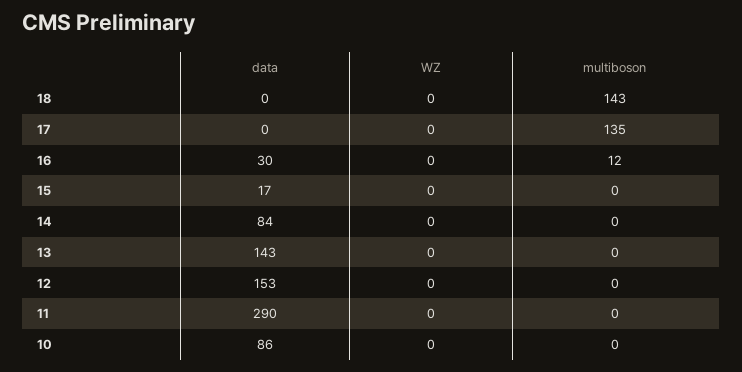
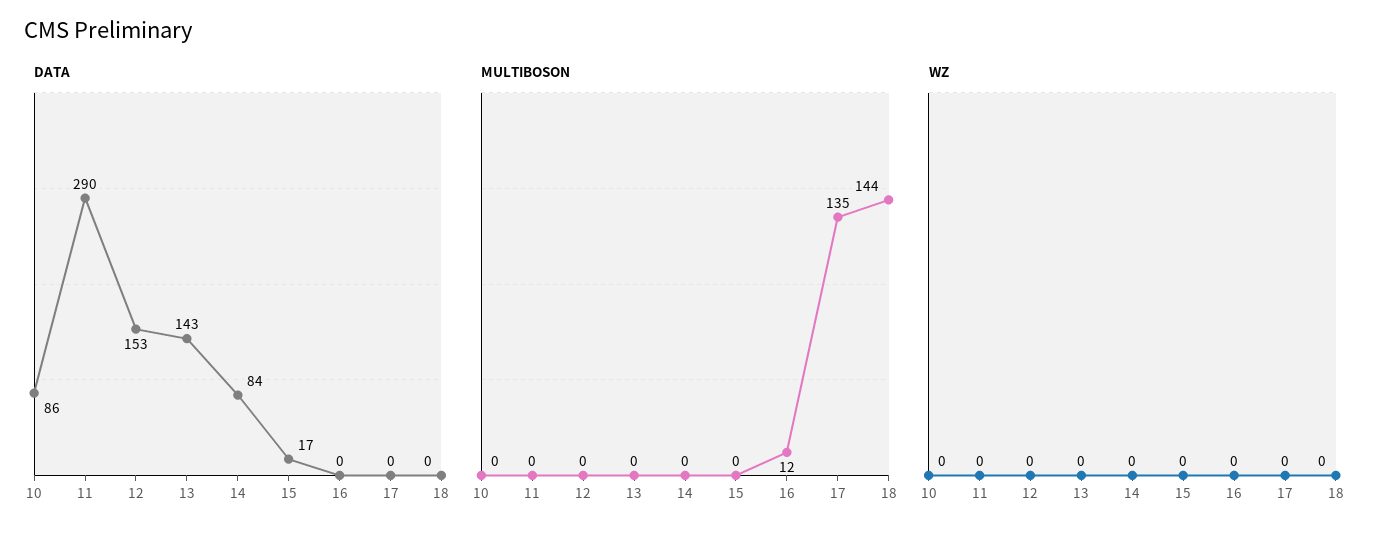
  {
    "data": {
      "18": 0,
      "17": 0,
-     "16": 30,
+     "16": 0,
      "15": 17,
      "14": 84,
      "13": 143,
      "12": 153,
      "11": 290,
      "10": 86
    },
    "WZ": {
      "18": 0,
      "17": 0,
      "16": 0,
      "15": 0,
      "14": 0,
      "13": 0,
      "12": 0,
      "11": 0,
      "10": 0
    },
    "multiboson": {
-     "18": 143,
+     "18": 144,
      "17": 135,
      "16": 12,
      "15": 0,
      "14": 0,
      "13": 0,
      "12": 0,
      "11": 0,
      "10": 0
    }
  }

